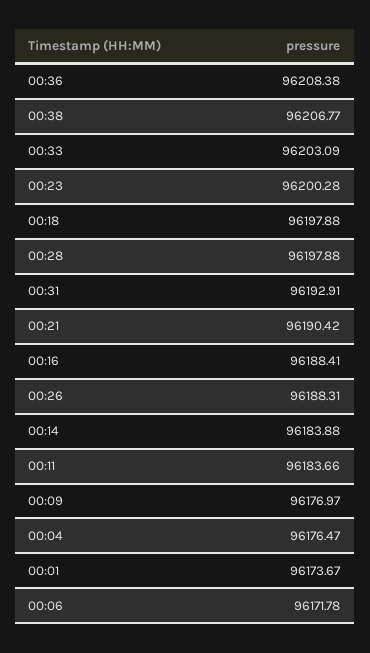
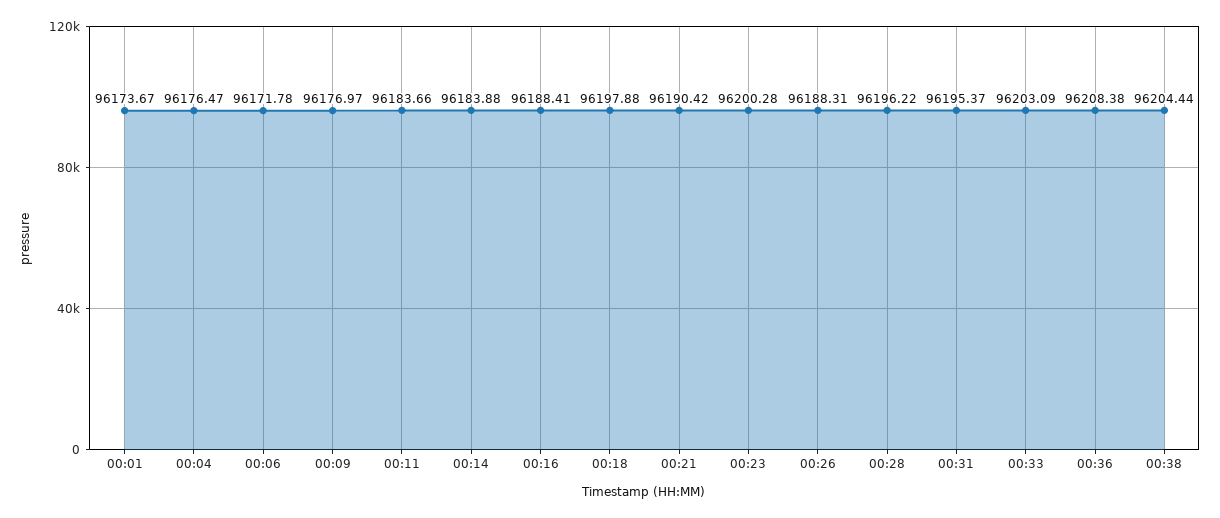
  {
    "00:36": 96208.38,
-   "00:38": 96206.77,
+   "00:38": 96204.44,
    "00:33": 96203.09,
    "00:23": 96200.28,
    "00:18": 96197.88,
-   "00:28": 96197.88,
+   "00:28": 96196.22,
-   "00:31": 96192.91,
+   "00:31": 96195.37,
    "00:21": 96190.42,
    "00:16": 96188.41,
    "00:26": 96188.31,
    "00:14": 96183.88,
    "00:11": 96183.66,
    "00:09": 96176.97,
    "00:04": 96176.47,
    "00:01": 96173.67,
    "00:06": 96171.78
  }

